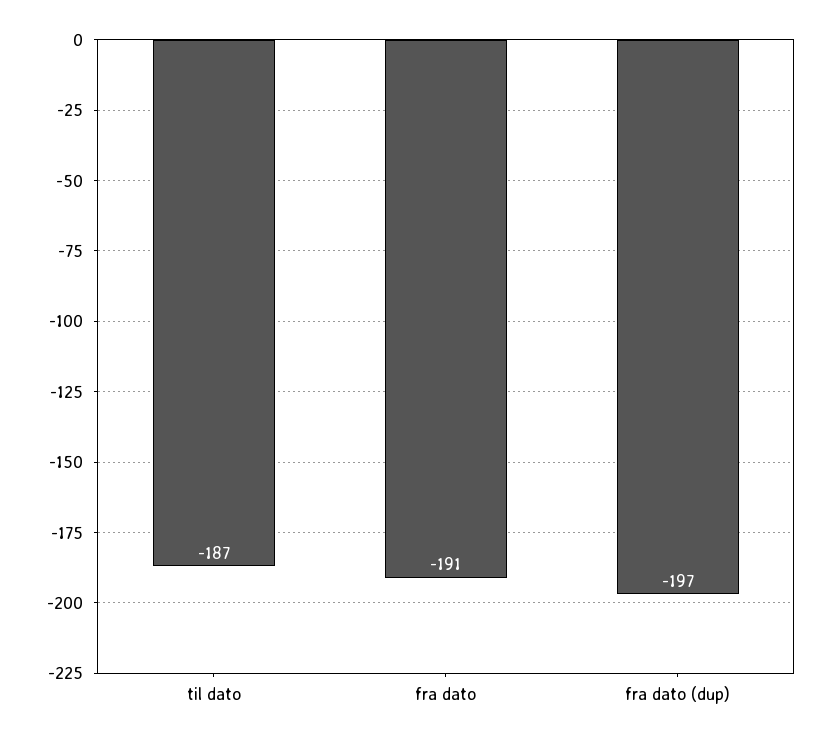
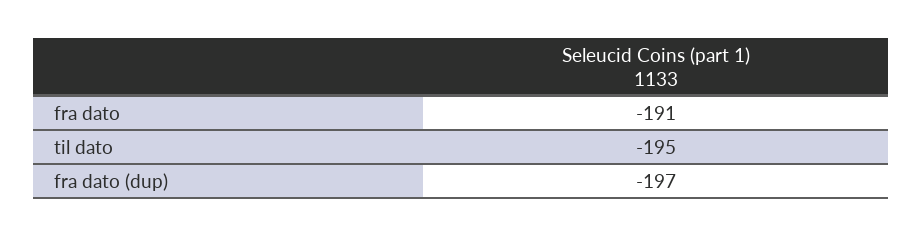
  {
-   "til dato": -187,
+   "til dato": -195,
    "fra dato": -191,
    "fra dato (dup)": -197
  }

